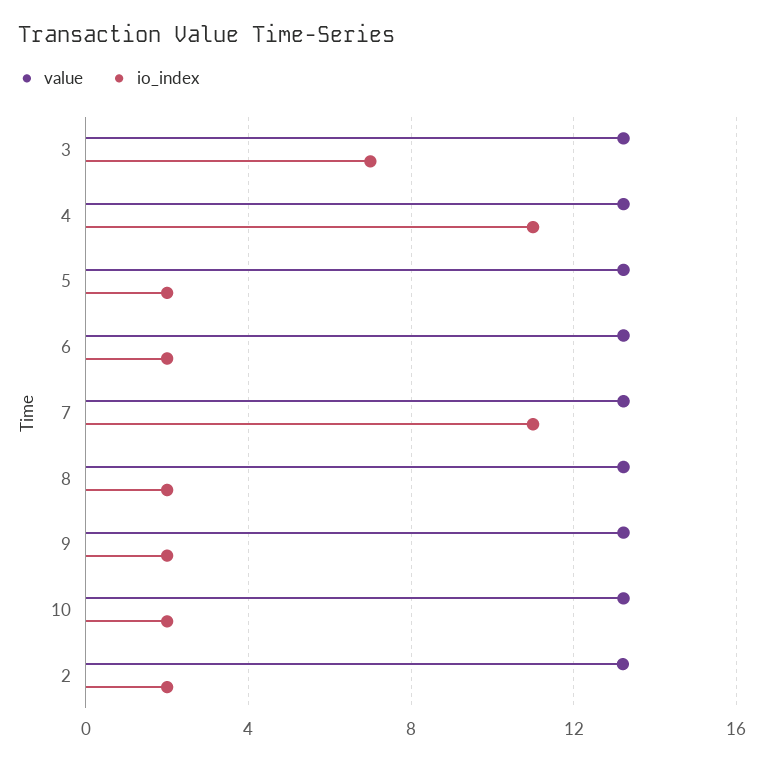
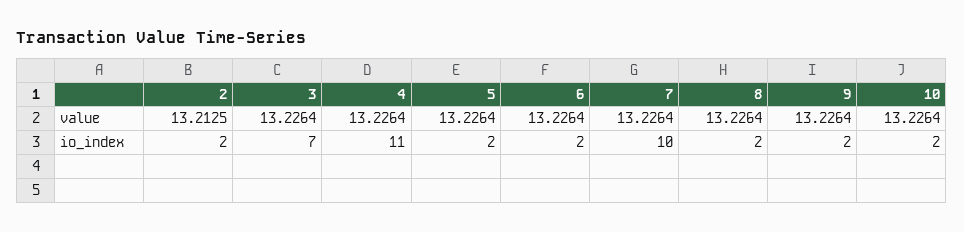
  {
    "value": {
      "3": 13.2264,
      "4": 13.2264,
      "5": 13.2264,
      "6": 13.2264,
      "7": 13.2264,
      "8": 13.2264,
      "9": 13.2264,
      "10": 13.2264,
      "2": 13.2125
    },
    "io_index": {
      "3": 7,
      "4": 11,
      "5": 2,
      "6": 2,
-     "7": 11,
+     "7": 10,
      "8": 2,
      "9": 2,
      "10": 2,
      "2": 2
    }
  }

